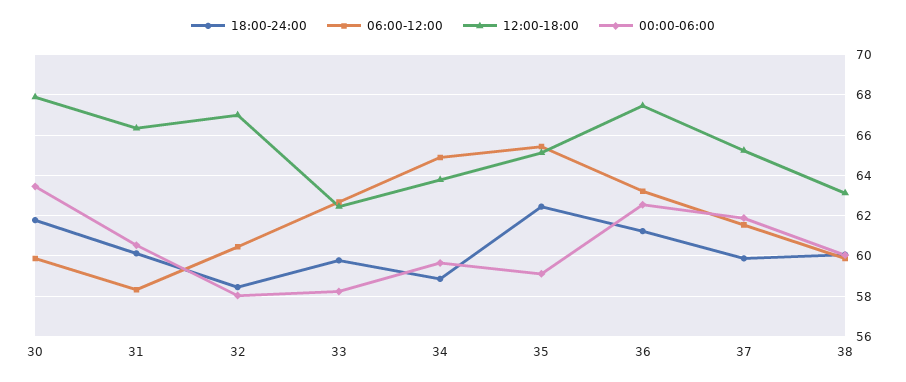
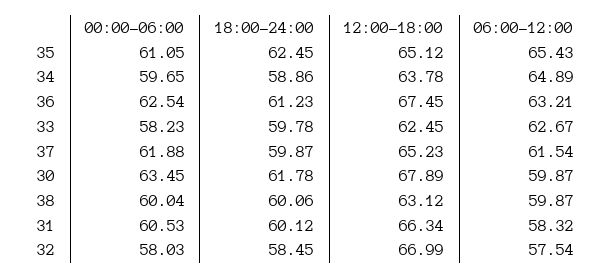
  {
    "18:00-24:00": {
      "30": 61.78,
      "31": 60.12,
      "32": 58.45,
      "33": 59.78,
      "34": 58.86,
      "35": 62.45,
      "36": 61.23,
      "37": 59.87,
      "38": 60.06
    },
    "06:00-12:00": {
      "30": 59.87,
      "31": 58.32,
-     "32": 60.5,
+     "32": 57.54,
      "33": 62.67,
      "34": 64.89,
      "35": 65.43,
      "36": 63.21,
      "37": 61.54,
      "38": 59.87
    },
    "12:00-18:00": {
      "30": 67.89,
      "31": 66.34,
      "32": 66.99,
      "33": 62.45,
      "34": 63.78,
      "35": 65.12,
      "36": 67.45,
      "37": 65.23,
      "38": 63.12
    },
    "00:00-06:00": {
      "30": 63.45,
      "31": 60.53,
      "32": 58.03,
      "33": 58.23,
      "34": 59.65,
-     "35": 59,
+     "35": 61.05,
      "36": 62.54,
      "37": 61.88,
      "38": 60.04
    }
  }

